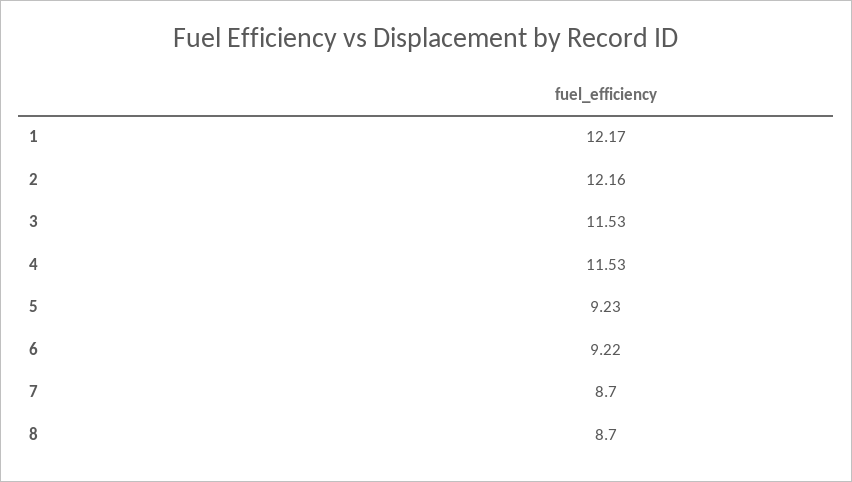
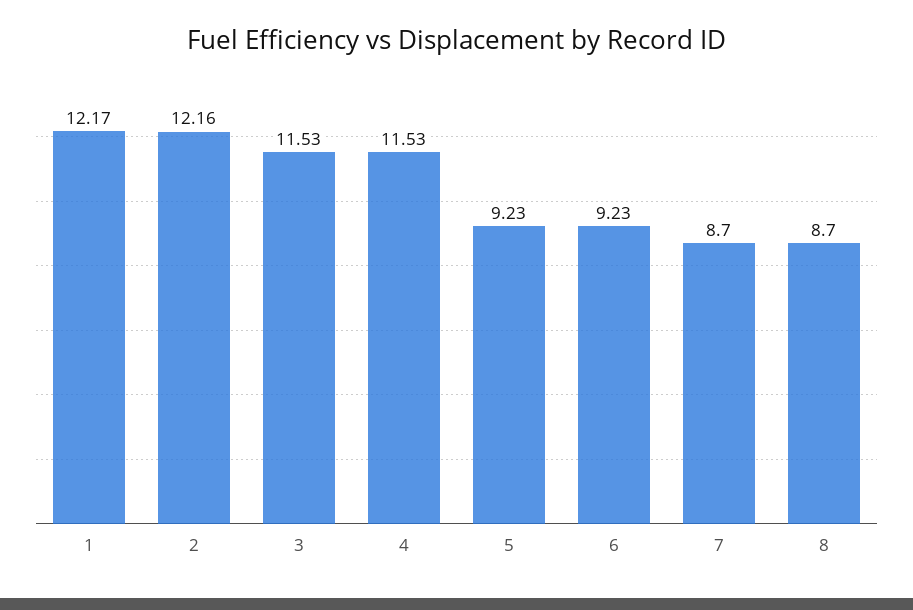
  {
    "1": 12.17,
    "2": 12.16,
    "3": 11.53,
    "4": 11.53,
    "5": 9.23,
-   "6": 9.22,
+   "6": 9.23,
    "7": 8.7,
    "8": 8.7
  }

